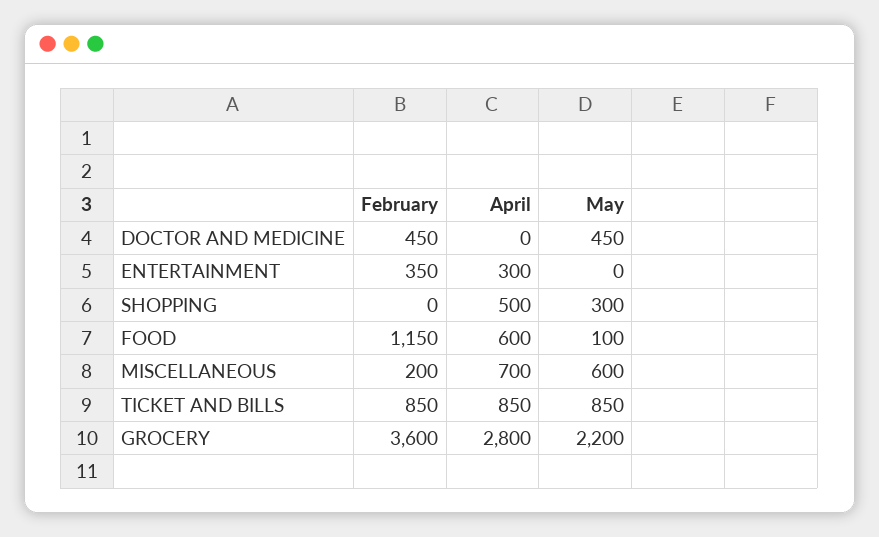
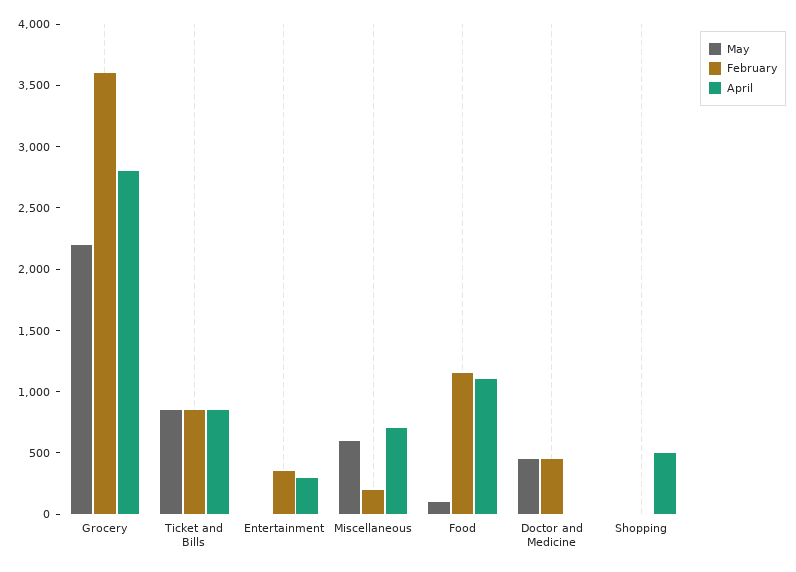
  {
    "February": {
      "DOCTOR AND MEDICINE": 450,
      "ENTERTAINMENT": 350,
      "SHOPPING": 0,
      "FOOD": 1150,
      "MISCELLANEOUS": 200,
      "TICKET AND BILLS": 850,
      "GROCERY": 3600
    },
    "April": {
      "DOCTOR AND MEDICINE": 0,
      "ENTERTAINMENT": 300,
      "SHOPPING": 500,
-     "FOOD": 600,
+     "FOOD": 1100,
      "MISCELLANEOUS": 700,
      "TICKET AND BILLS": 850,
      "GROCERY": 2800
    },
    "May": {
      "DOCTOR AND MEDICINE": 450,
      "ENTERTAINMENT": 0,
-     "SHOPPING": 300,
+     "SHOPPING": 0,
      "FOOD": 100,
      "MISCELLANEOUS": 600,
      "TICKET AND BILLS": 850,
      "GROCERY": 2200
    }
  }

